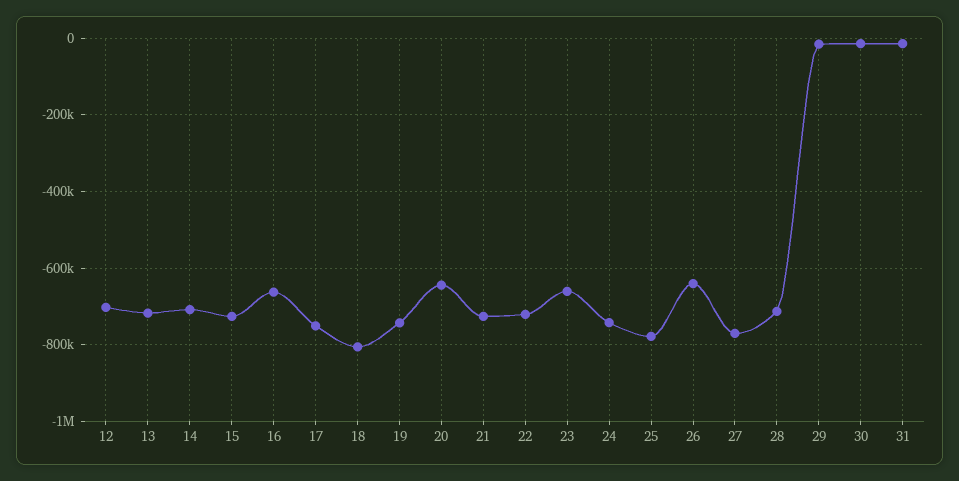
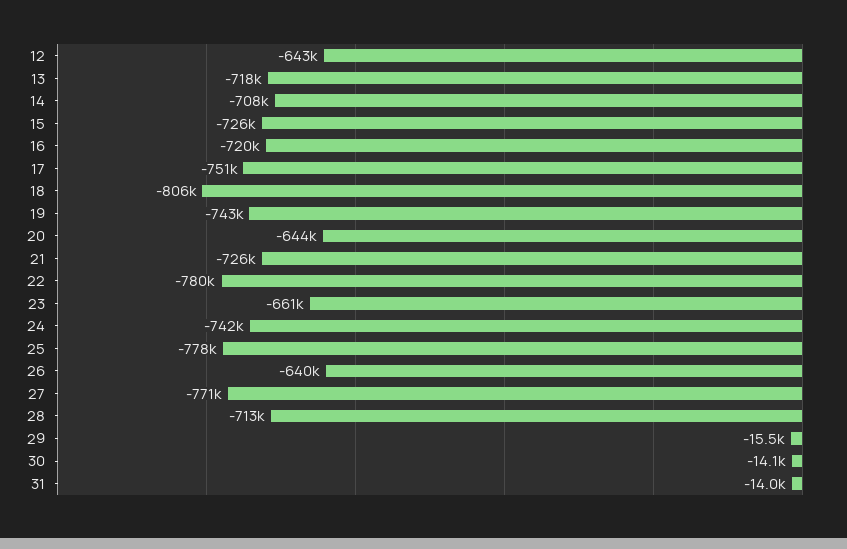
  {
-   "12": -700000,
+   "12": -643000,
    "13": -718000,
    "14": -708000,
    "15": -726000,
-   "16": -660000,
+   "16": -720000,
    "17": -751000,
    "18": -806000,
    "19": -743000,
    "20": -644000,
    "21": -726000,
-   "22": -720000,
+   "22": -780000,
    "23": -661000,
    "24": -742000,
    "25": -778000,
    "26": -640000,
    "27": -771000,
    "28": -713000,
    "29": -15500,
    "30": -14100,
    "31": -14000
  }

